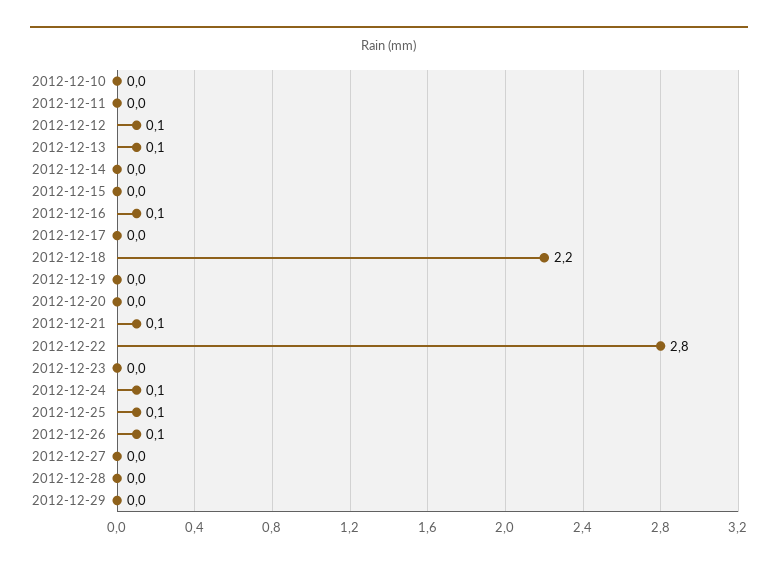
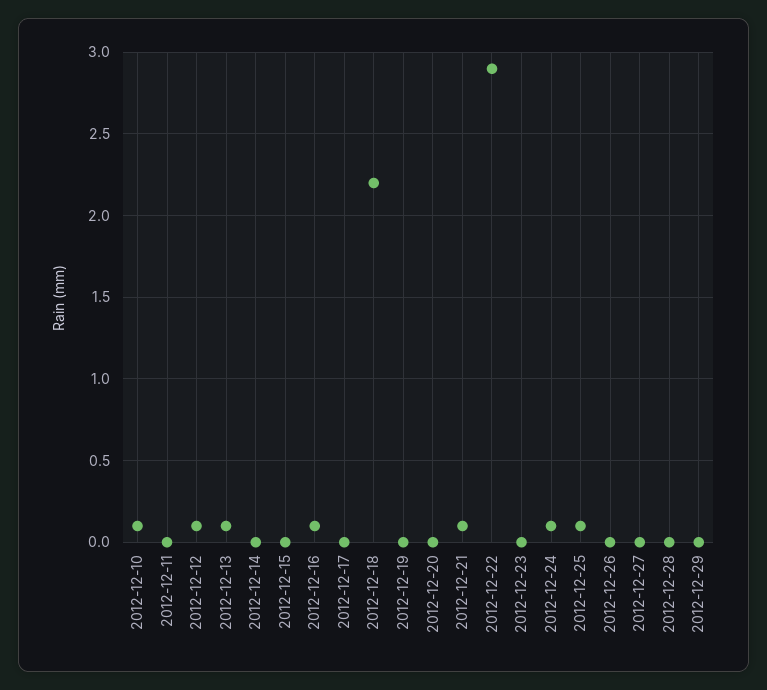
  {
-   "2012-12-10": 0,
+   "2012-12-10": 0.1,
    "2012-12-11": 0,
    "2012-12-12": 0.1,
    "2012-12-13": 0.1,
    "2012-12-14": 0,
    "2012-12-15": 0,
    "2012-12-16": 0.1,
    "2012-12-17": 0,
    "2012-12-18": 2.2,
    "2012-12-19": 0,
    "2012-12-20": 0,
    "2012-12-21": 0.1,
-   "2012-12-22": 2.8,
+   "2012-12-22": 2.9,
    "2012-12-23": 0,
    "2012-12-24": 0.1,
    "2012-12-25": 0.1,
-   "2012-12-26": 0.1,
+   "2012-12-26": 0,
    "2012-12-27": 0,
    "2012-12-28": 0,
    "2012-12-29": 0
  }

